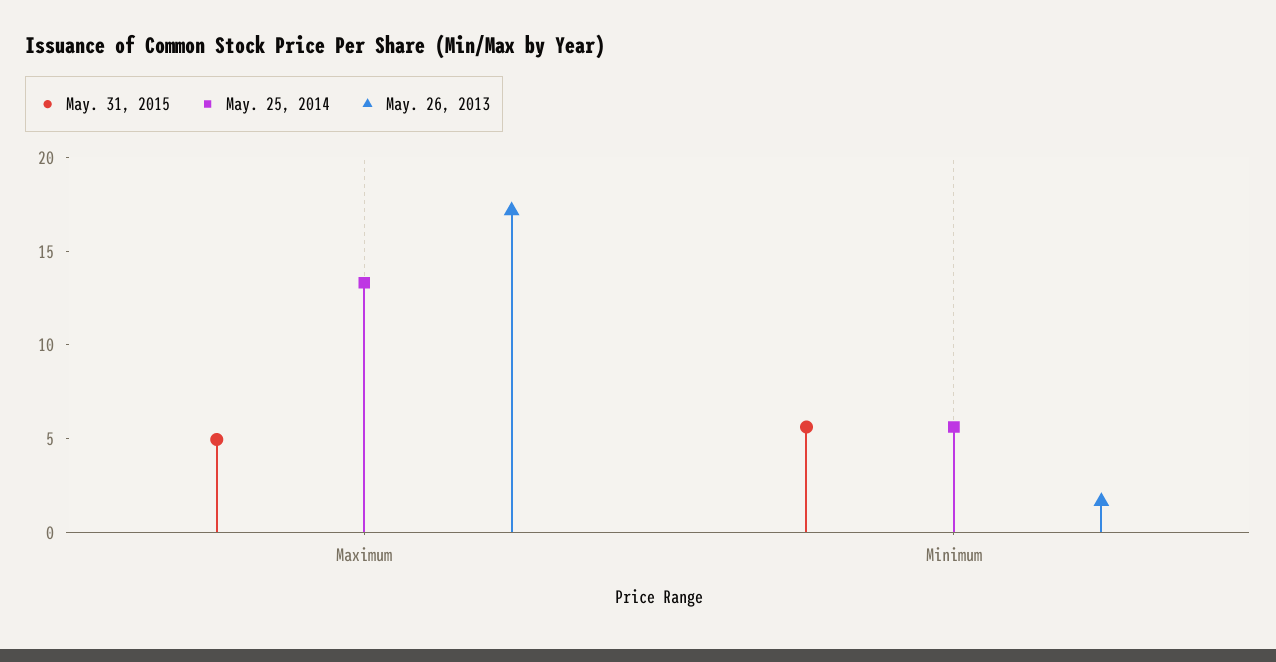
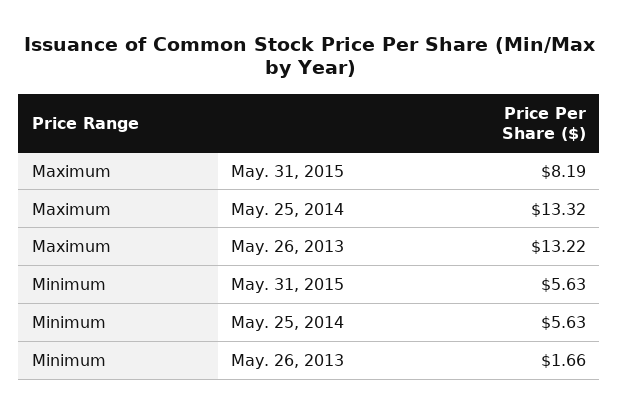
  {
    "May. 31, 2015": {
-     "Maximum": 5,
+     "Maximum": 8.19,
      "Minimum": 5.63
    },
    "May. 25, 2014": {
      "Maximum": 13.32,
      "Minimum": 5.63
    },
    "May. 26, 2013": {
-     "Maximum": 17,
+     "Maximum": 13.22,
      "Minimum": 1.66
    }
  }

